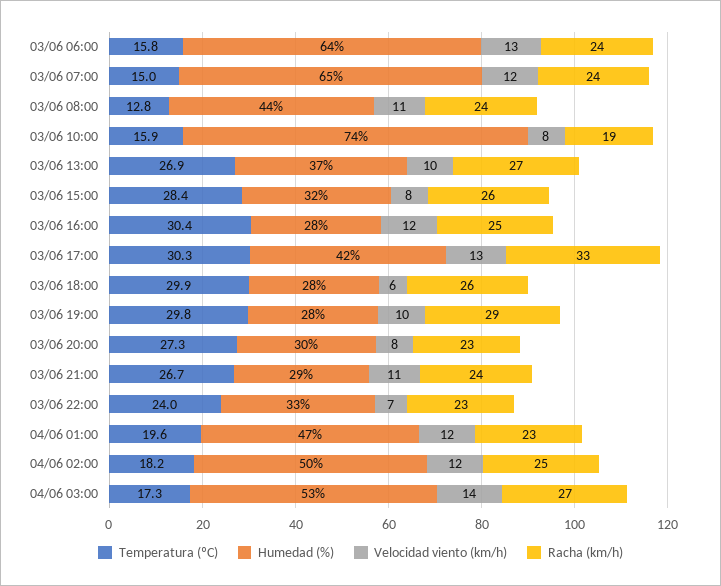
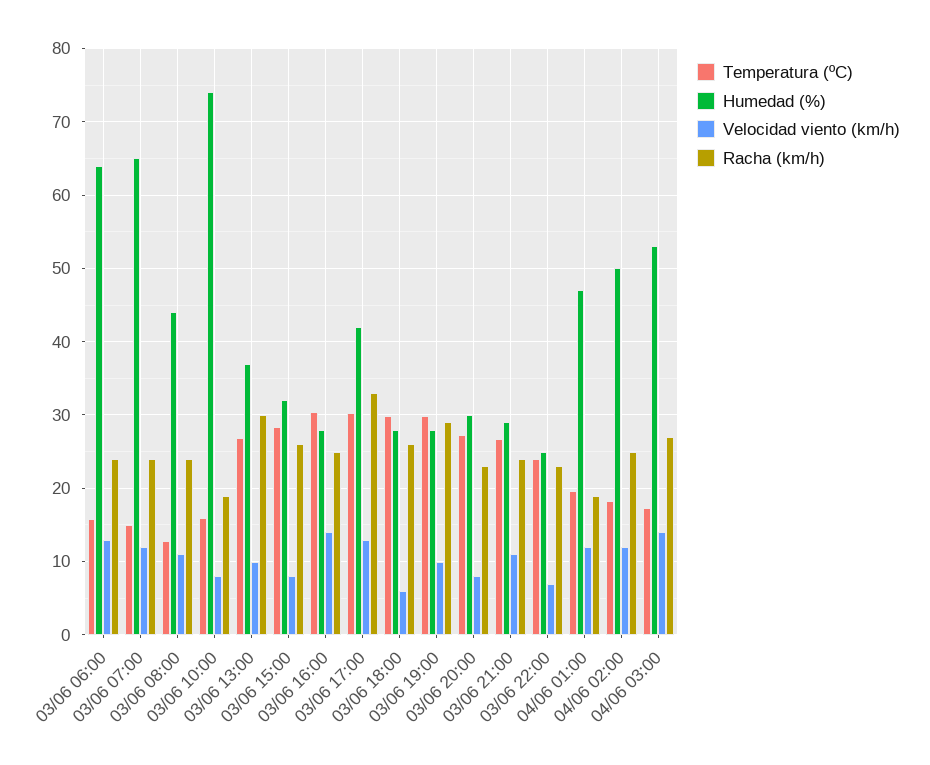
  {
    "Temperatura (ºC)": {
      "03/06 06:00": 15.8,
      "03/06 07:00": 15,
      "03/06 08:00": 12.8,
      "03/06 10:00": 15.9,
      "03/06 13:00": 26.9,
      "03/06 15:00": 28.4,
      "03/06 16:00": 30.4,
      "03/06 17:00": 30.3,
      "03/06 18:00": 29.9,
      "03/06 19:00": 29.8,
      "03/06 20:00": 27.3,
      "03/06 21:00": 26.7,
      "03/06 22:00": 24,
      "04/06 01:00": 19.6,
      "04/06 02:00": 18.2,
      "04/06 03:00": 17.3
    },
    "Humedad (%)": {
      "03/06 06:00": 64,
      "03/06 07:00": 65,
      "03/06 08:00": 44,
      "03/06 10:00": 74,
      "03/06 13:00": 37,
      "03/06 15:00": 32,
      "03/06 16:00": 28,
      "03/06 17:00": 42,
      "03/06 18:00": 28,
      "03/06 19:00": 28,
      "03/06 20:00": 30,
      "03/06 21:00": 29,
-     "03/06 22:00": 33,
+     "03/06 22:00": 25,
      "04/06 01:00": 47,
      "04/06 02:00": 50,
      "04/06 03:00": 53
    },
    "Velocidad viento (km/h)": {
      "03/06 06:00": 13,
      "03/06 07:00": 12,
      "03/06 08:00": 11,
      "03/06 10:00": 8,
      "03/06 13:00": 10,
      "03/06 15:00": 8,
-     "03/06 16:00": 12,
+     "03/06 16:00": 14,
      "03/06 17:00": 13,
      "03/06 18:00": 6,
      "03/06 19:00": 10,
      "03/06 20:00": 8,
      "03/06 21:00": 11,
      "03/06 22:00": 7,
      "04/06 01:00": 12,
      "04/06 02:00": 12,
      "04/06 03:00": 14
    },
    "Racha (km/h)": {
      "03/06 06:00": 24,
      "03/06 07:00": 24,
      "03/06 08:00": 24,
      "03/06 10:00": 19,
-     "03/06 13:00": 27,
+     "03/06 13:00": 30,
      "03/06 15:00": 26,
      "03/06 16:00": 25,
      "03/06 17:00": 33,
      "03/06 18:00": 26,
      "03/06 19:00": 29,
      "03/06 20:00": 23,
      "03/06 21:00": 24,
      "03/06 22:00": 23,
-     "04/06 01:00": 23,
+     "04/06 01:00": 19,
      "04/06 02:00": 25,
      "04/06 03:00": 27
    }
  }

